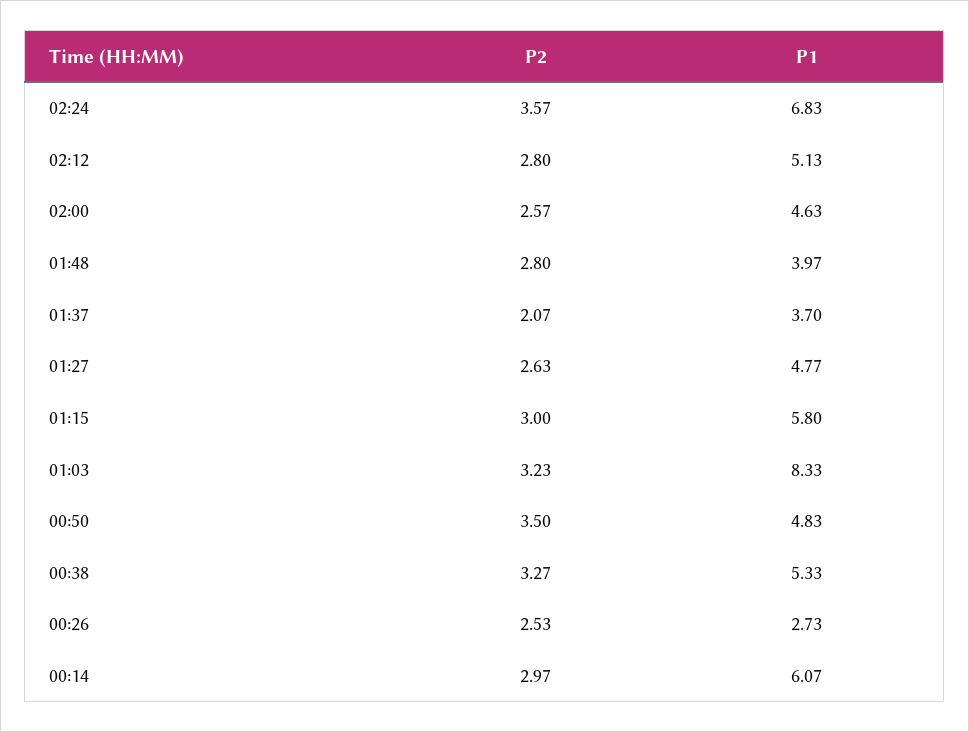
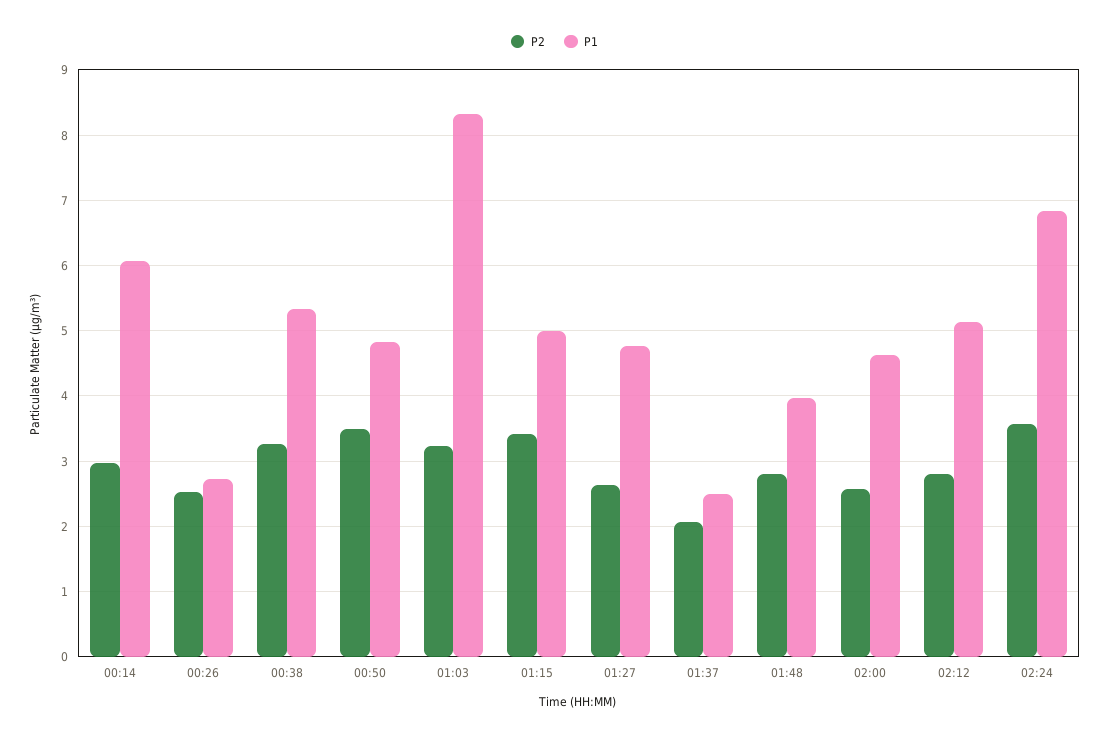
  {
    "P2": {
      "02:24": 3.57,
      "02:12": 2.8,
      "02:00": 2.57,
      "01:48": 2.8,
      "01:37": 2.07,
      "01:27": 2.63,
-     "01:15": 3,
+     "01:15": 3.4,
      "01:03": 3.23,
      "00:50": 3.5,
      "00:38": 3.27,
      "00:26": 2.53,
      "00:14": 2.97
    },
    "P1": {
      "02:24": 6.83,
      "02:12": 5.13,
      "02:00": 4.63,
      "01:48": 3.97,
-     "01:37": 3.7,
+     "01:37": 2.5,
      "01:27": 4.77,
-     "01:15": 5.8,
+     "01:15": 5,
      "01:03": 8.33,
      "00:50": 4.83,
      "00:38": 5.33,
      "00:26": 2.73,
      "00:14": 6.07
    }
  }

